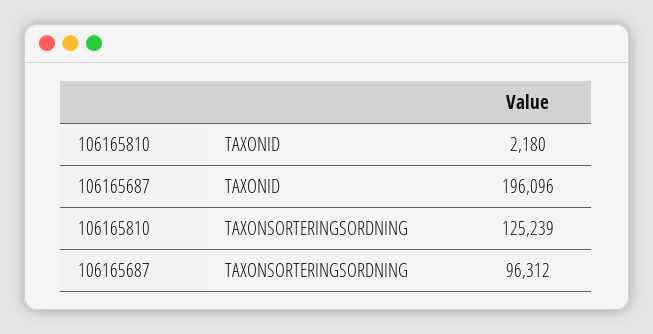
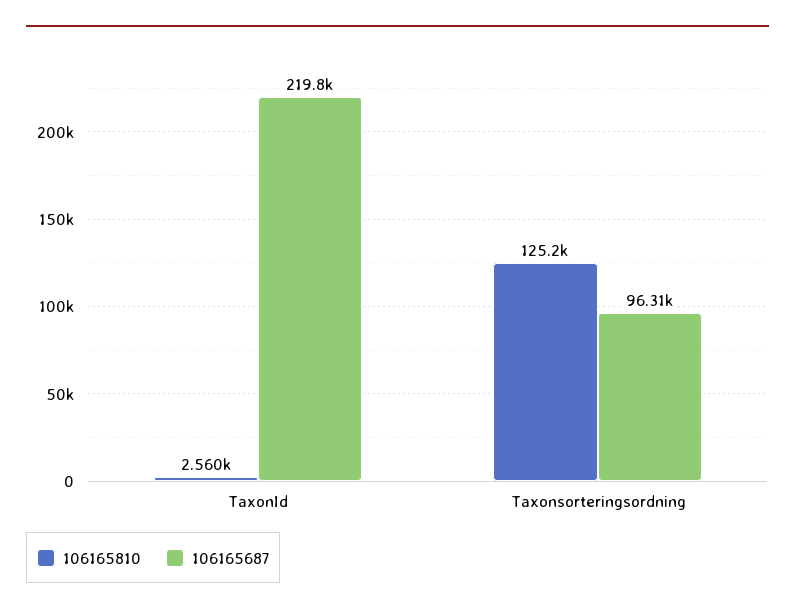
  {
    "106165810": {
-     "TAXONID": 2180,
+     "TAXONID": 2560,
      "TAXONSORTERINGSORDNING": 125239
    },
    "106165687": {
-     "TAXONID": 196096,
+     "TAXONID": 219800,
      "TAXONSORTERINGSORDNING": 96312
    }
  }

